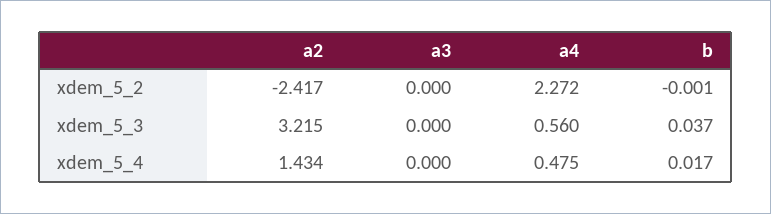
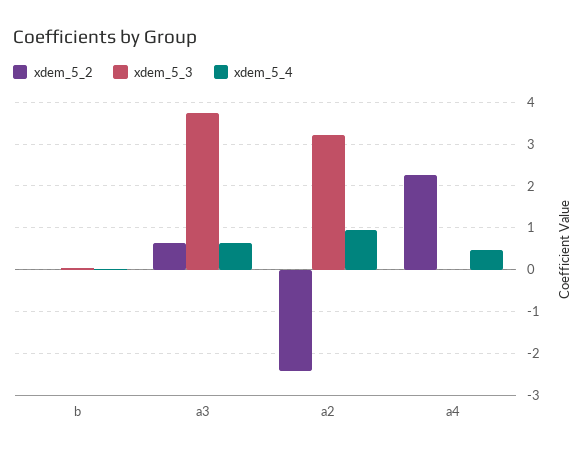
  {
    "xdem_5_2": {
      "a2": -2.417,
-     "a3": 0,
+     "a3": 0.6,
      "a4": 2.272,
      "b": -0.001
    },
    "xdem_5_3": {
      "a2": 3.215,
-     "a3": 0,
+     "a3": 3.8,
-     "a4": 0.56,
+     "a4": 0,
      "b": 0.037
    },
    "xdem_5_4": {
-     "a2": 1.434,
+     "a2": 1,
-     "a3": 0,
+     "a3": 0.6,
      "a4": 0.475,
      "b": 0.017
    }
  }

